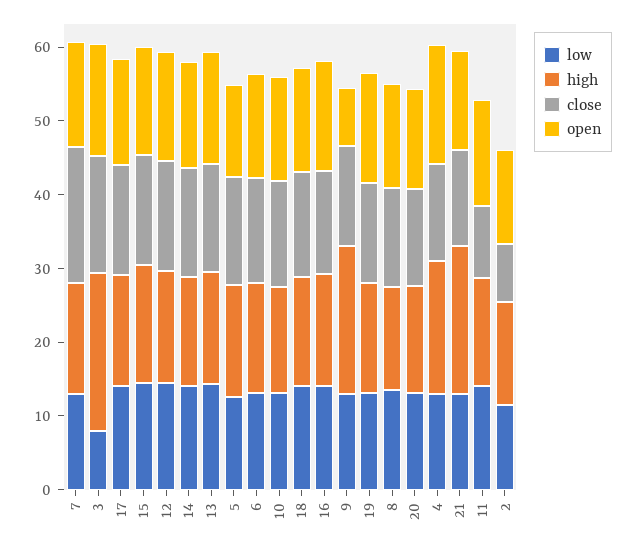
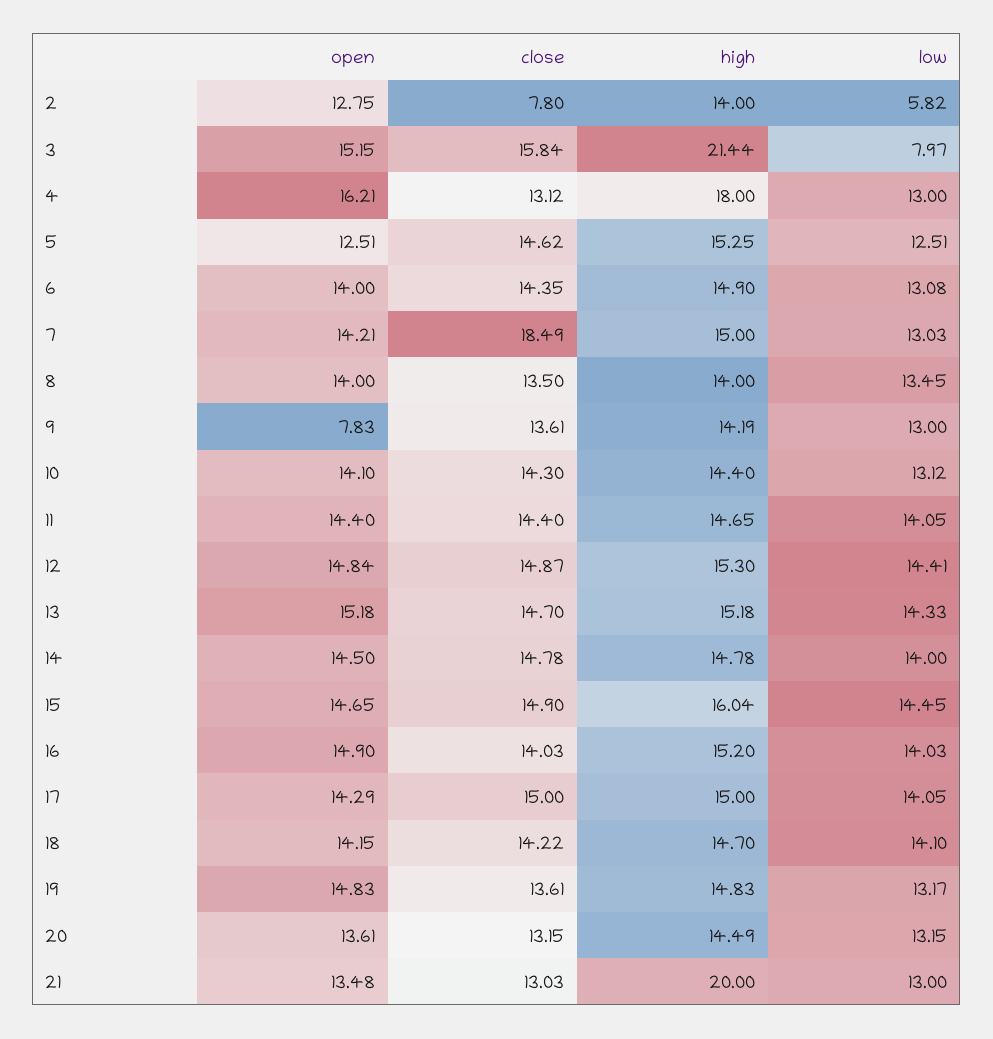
  {
    "low": {
      "7": 13.03,
      "3": 7.97,
      "17": 14.05,
      "15": 14.45,
      "12": 14.41,
      "14": 14,
      "13": 14.33,
      "5": 12.51,
      "6": 13.08,
      "10": 13.12,
      "18": 14.1,
      "16": 14.03,
      "9": 13,
      "19": 13.17,
      "8": 13.45,
      "20": 13.15,
      "4": 13,
      "21": 13,
      "11": 14.05,
-     "2": 12
+     "2": 5.82
    },
    "high": {
      "7": 15,
      "3": 21.44,
      "17": 15,
      "15": 16.04,
      "12": 15.3,
      "14": 14.78,
      "13": 15.18,
      "5": 15.25,
      "6": 14.9,
      "10": 14.4,
      "18": 14.7,
      "16": 15.2,
-     "9": 20,
+     "9": 14.19,
      "19": 14.83,
      "8": 14,
      "20": 14.49,
      "4": 18,
      "21": 20,
      "11": 14.65,
      "2": 14
    },
    "close": {
      "7": 18.49,
      "3": 15.84,
      "17": 15,
      "15": 14.9,
      "12": 14.87,
      "14": 14.78,
      "13": 14.7,
      "5": 14.62,
      "6": 14.35,
      "10": 14.3,
      "18": 14.22,
      "16": 14.03,
      "9": 13.61,
      "19": 13.61,
      "8": 13.5,
      "20": 13.15,
      "4": 13.12,
      "21": 13.03,
-     "11": 10,
+     "11": 14.4,
      "2": 7.8
    },
    "open": {
      "7": 14.21,
      "3": 15.15,
      "17": 14.29,
      "15": 14.65,
      "12": 14.84,
      "14": 14.5,
      "13": 15.18,
      "5": 12.51,
      "6": 14,
      "10": 14.1,
      "18": 14.15,
      "16": 14.9,
      "9": 7.83,
      "19": 14.83,
      "8": 14,
      "20": 13.61,
      "4": 16.21,
      "21": 13.48,
      "11": 14.4,
      "2": 12.75
    }
  }

